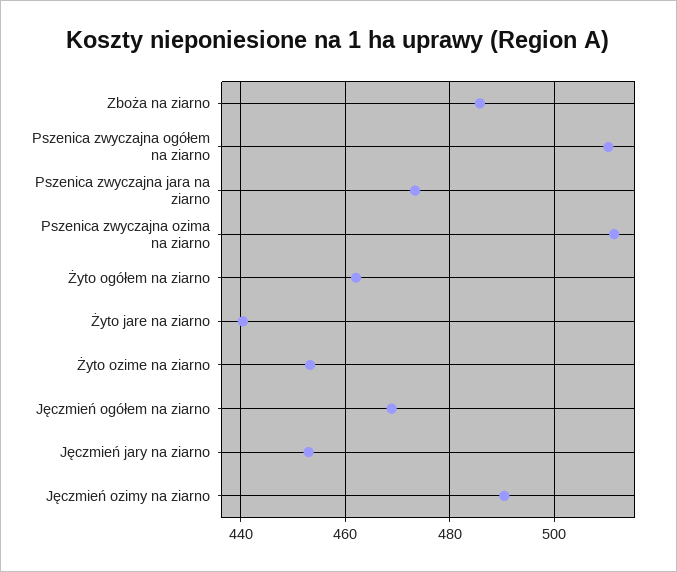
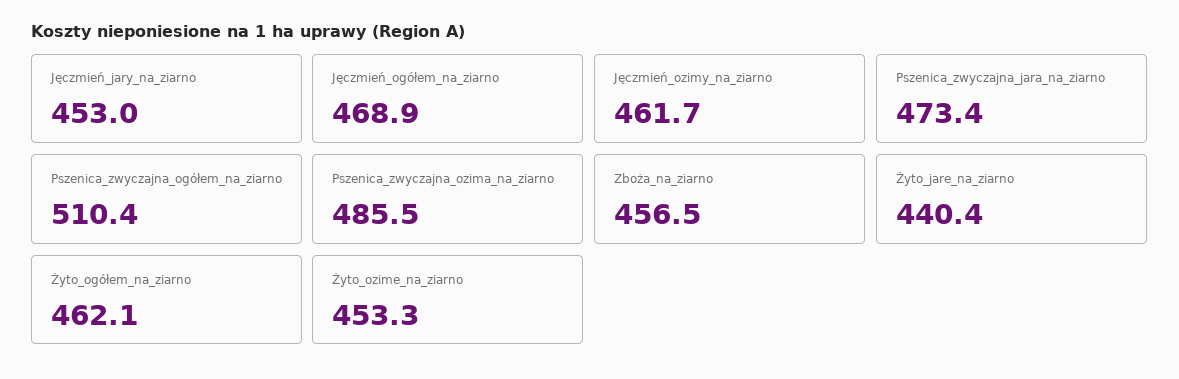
  {
-   "Zboża na ziarno": 486,
+   "Zboża na ziarno": 456.5,
    "Pszenica zwyczajna ogółem na ziarno": 510.4,
    "Pszenica zwyczajna jara na ziarno": 473.4,
-   "Pszenica zwyczajna ozima na ziarno": 512,
+   "Pszenica zwyczajna ozima na ziarno": 485.5,
    "Żyto ogółem na ziarno": 462.1,
    "Żyto jare na ziarno": 440.4,
    "Żyto ozime na ziarno": 453.3,
    "Jęczmień ogółem na ziarno": 468.9,
    "Jęczmień jary na ziarno": 453,
-   "Jęczmień ozimy na ziarno": 490
+   "Jęczmień ozimy na ziarno": 461.7
  }

